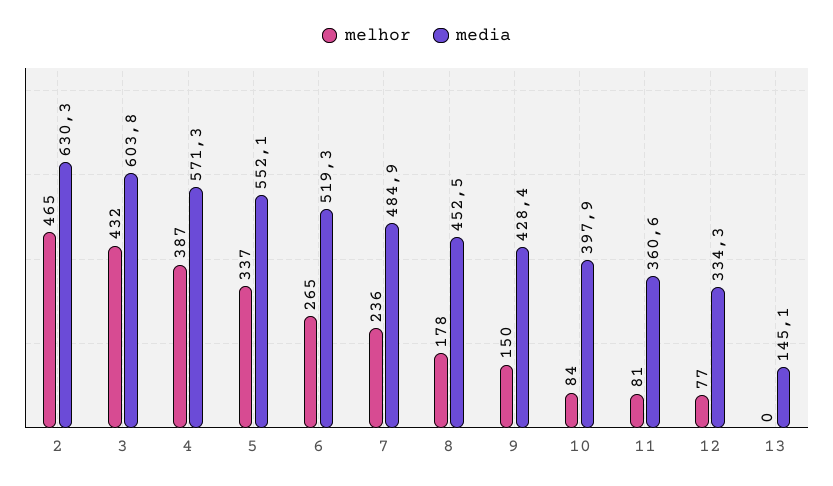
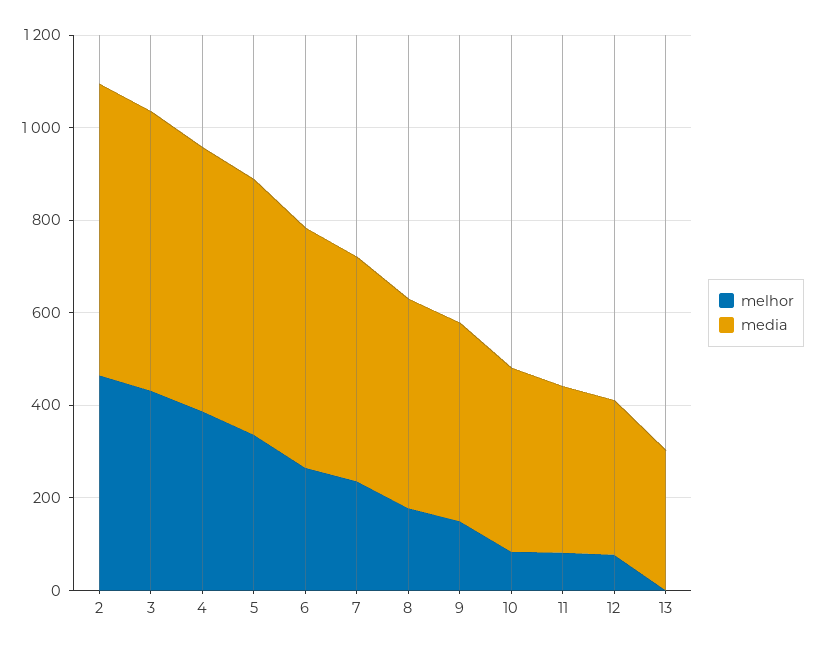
  {
    "melhor": {
      "2": 465,
      "3": 432,
      "4": 387,
      "5": 337,
      "6": 265,
      "7": 236,
      "8": 178,
      "9": 150,
      "10": 84,
      "11": 81,
      "12": 77,
      "13": 0
    },
    "media": {
      "2": 630.3,
      "3": 603.8,
      "4": 571.3,
      "5": 552.1,
      "6": 519.3,
      "7": 484.9,
      "8": 452.5,
      "9": 428.4,
      "10": 397.9,
      "11": 360.6,
      "12": 334.3,
-     "13": 145.1
+     "13": 300
    }
  }

